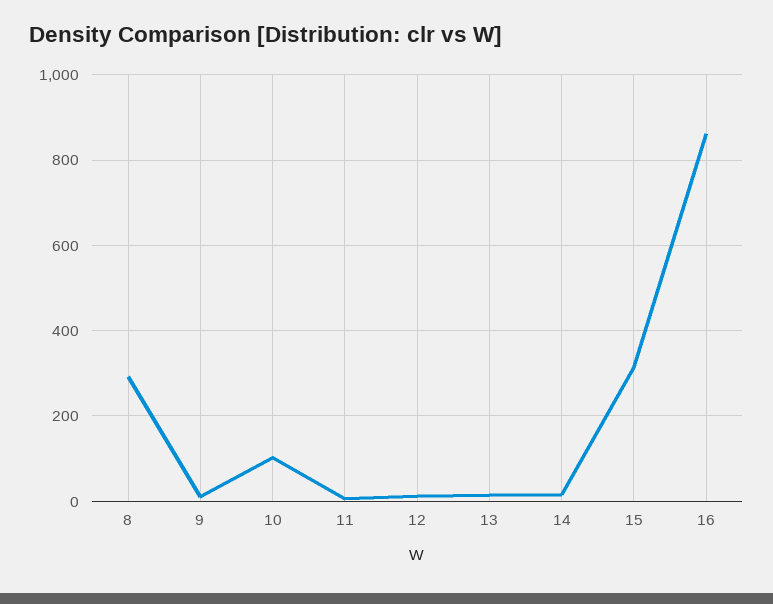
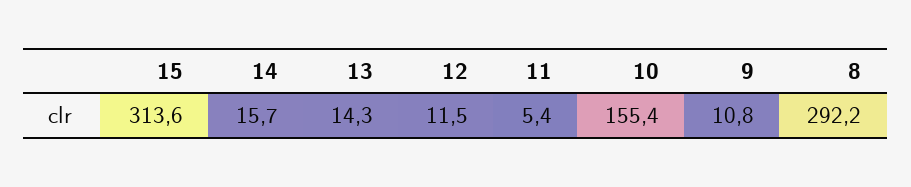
  {
    "8": 292.2,
    "9": 10.8,
-   "10": 100,
+   "10": 155.4,
    "11": 5.4,
    "12": 11.5,
    "13": 14.3,
    "14": 15.7,
-   "15": 313.6,
+   "15": 313.6
-   "16": 860
  }

